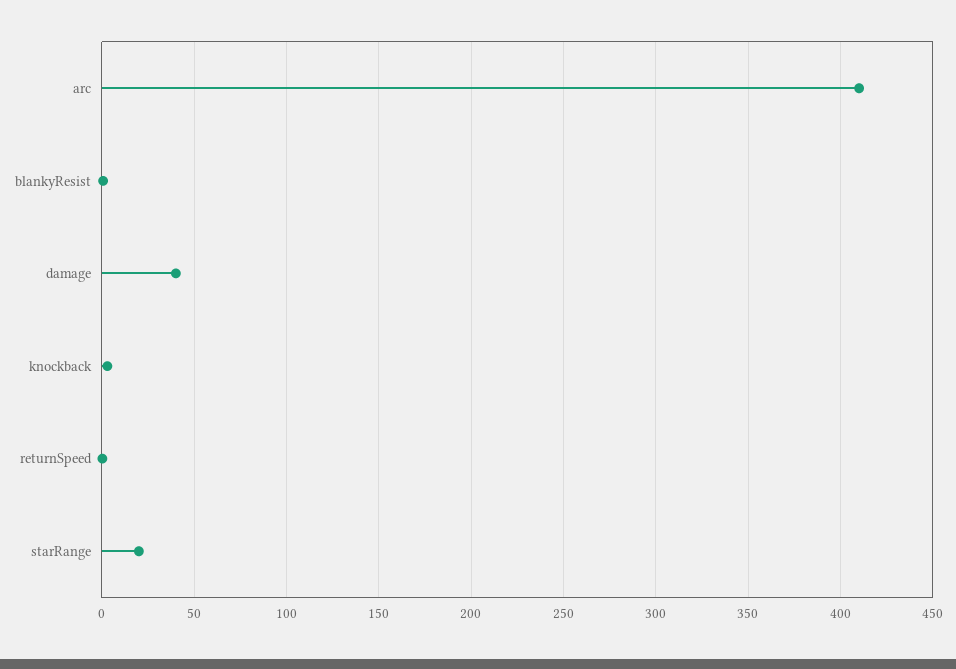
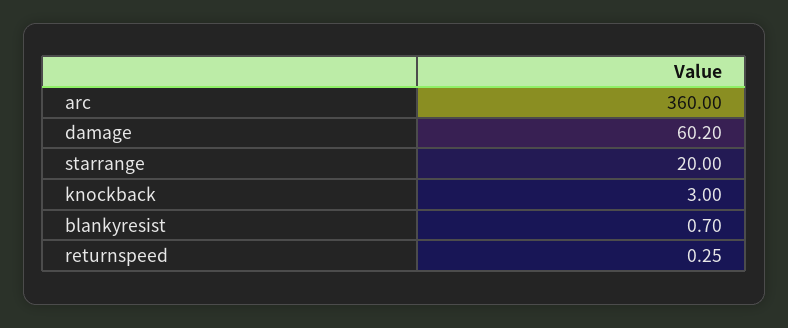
  {
-   "arc": 410,
+   "arc": 360,
    "blankyResist": 0.7,
-   "damage": 40,
+   "damage": 60.2,
    "knockback": 3,
    "returnSpeed": 0.25,
    "starRange": 20
  }

